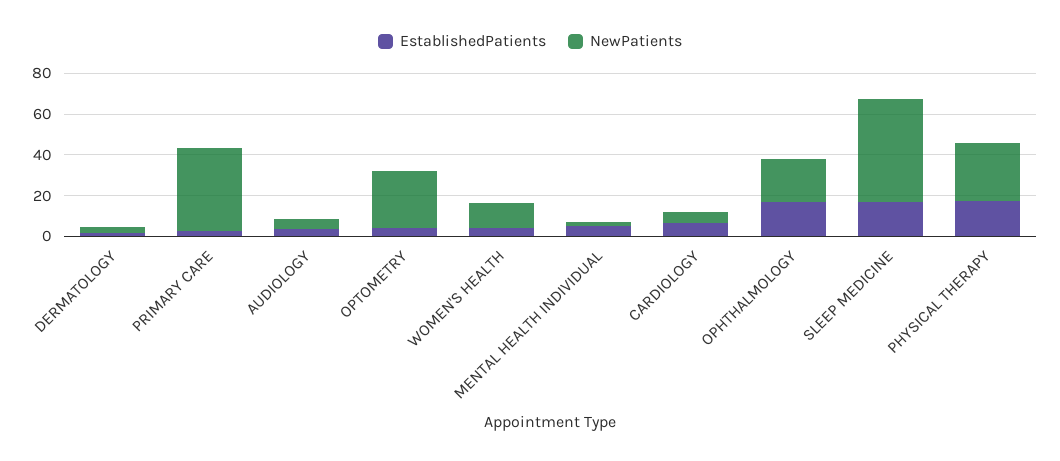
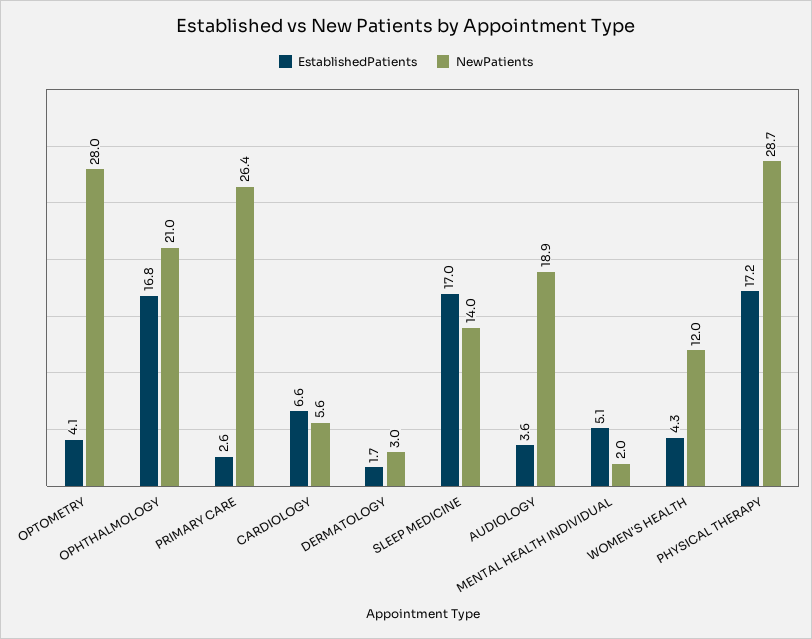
  {
    "EstablishedPatients": {
      "DERMATOLOGY": 1.7,
      "PRIMARY CARE": 2.6,
      "AUDIOLOGY": 3.6,
      "OPTOMETRY": 4.1,
      "WOMEN'S HEALTH": 4.3,
      "MENTAL HEALTH INDIVIDUAL": 5.1,
      "CARDIOLOGY": 6.6,
      "OPHTHALMOLOGY": 16.8,
      "SLEEP MEDICINE": 17,
      "PHYSICAL THERAPY": 17.2
    },
    "NewPatients": {
      "DERMATOLOGY": 3,
-     "PRIMARY CARE": 40,
+     "PRIMARY CARE": 26.4,
-     "AUDIOLOGY": 5,
+     "AUDIOLOGY": 18.9,
      "OPTOMETRY": 28,
      "WOMEN'S HEALTH": 12,
      "MENTAL HEALTH INDIVIDUAL": 2,
      "CARDIOLOGY": 5.6,
      "OPHTHALMOLOGY": 21,
-     "SLEEP MEDICINE": 50,
+     "SLEEP MEDICINE": 14,
      "PHYSICAL THERAPY": 28.7
    }
  }

